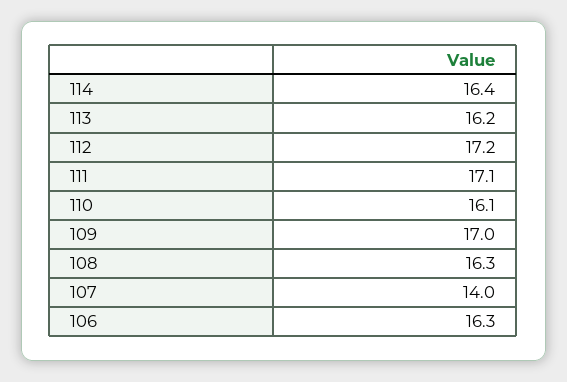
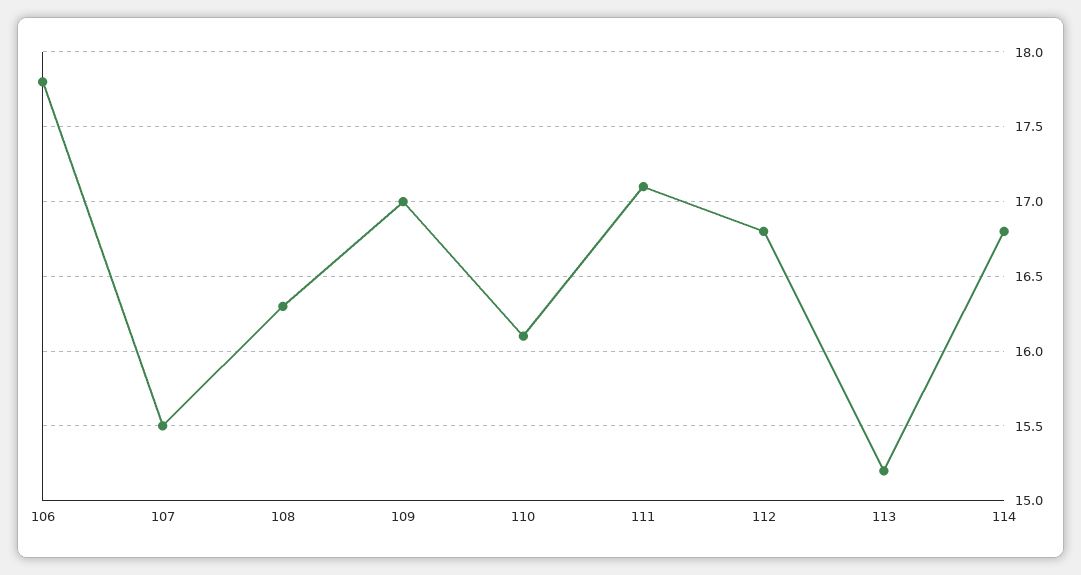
  {
-   "114": 16.4,
+   "114": 16.8,
-   "113": 16.2,
+   "113": 15.2,
-   "112": 17.2,
+   "112": 16.8,
    "111": 17.1,
    "110": 16.1,
    "109": 17,
    "108": 16.3,
-   "107": 14,
+   "107": 15.5,
-   "106": 16.3
+   "106": 17.8
  }

